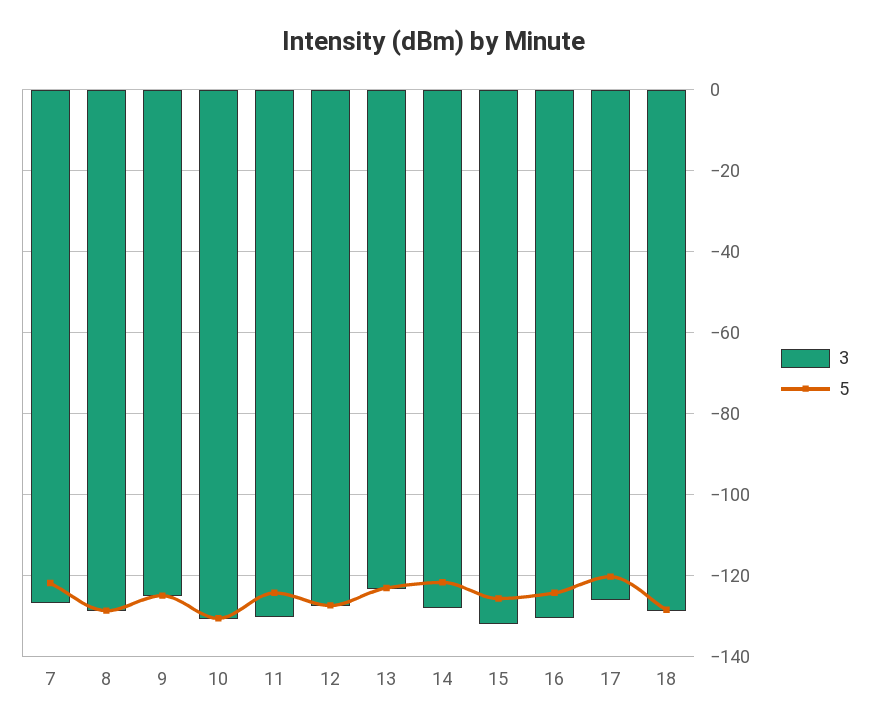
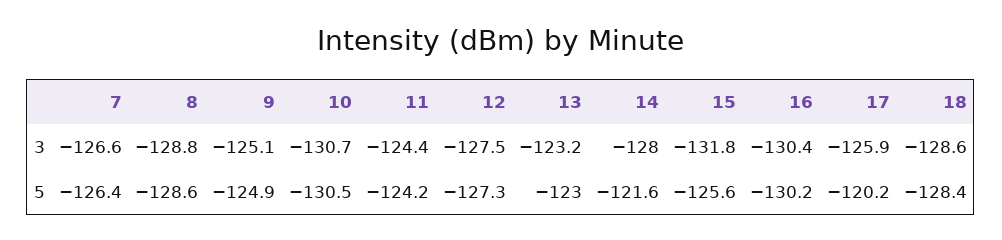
  {
    "3": {
      "7": -126.6,
      "8": -128.8,
      "9": -125.1,
      "10": -130.7,
-     "11": -130,
+     "11": -124.4,
      "12": -127.5,
      "13": -123.2,
      "14": -128,
      "15": -131.8,
      "16": -130.4,
      "17": -125.9,
      "18": -128.6
    },
    "5": {
-     "7": -122,
+     "7": -126.4,
      "8": -128.6,
      "9": -124.9,
      "10": -130.5,
      "11": -124.2,
      "12": -127.3,
      "13": -123,
      "14": -121.6,
      "15": -125.6,
-     "16": -124,
+     "16": -130.2,
      "17": -120.2,
      "18": -128.4
    }
  }

